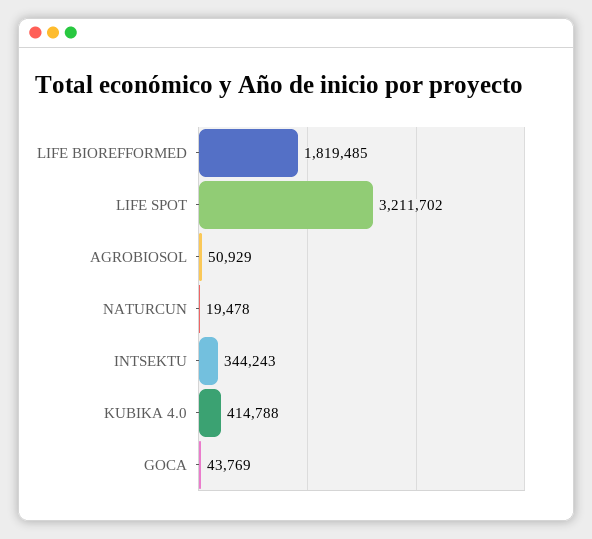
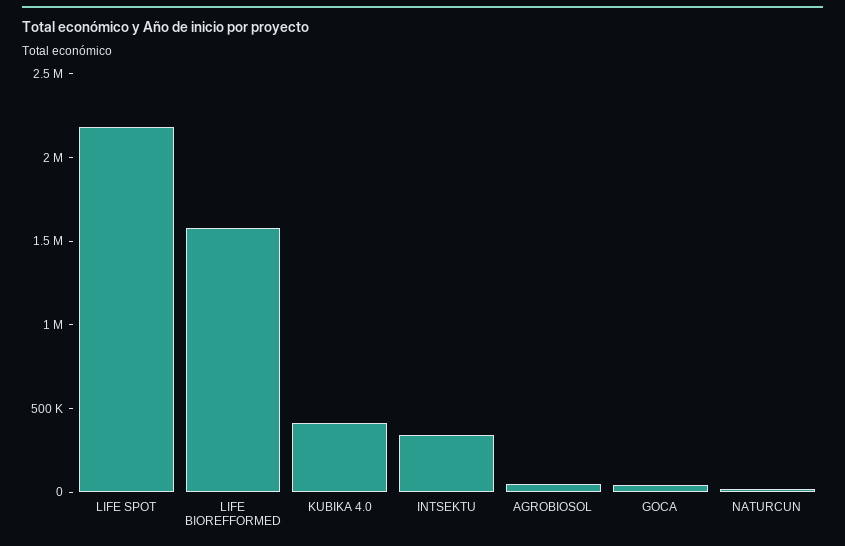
  {
-   "LIFE BIOREFFORMED": 1819485,
+   "LIFE BIOREFFORMED": 1600000,
-   "LIFE SPOT": 3211702,
+   "LIFE SPOT": 2200000,
    "AGROBIOSOL": 50929,
    "NATURCUN": 19478,
    "INTSEKTU": 344243,
    "KUBIKA 4.0": 414788,
    "GOCA": 43769
  }

